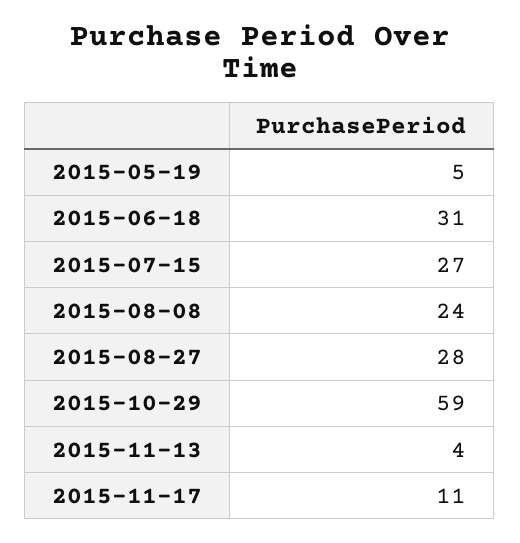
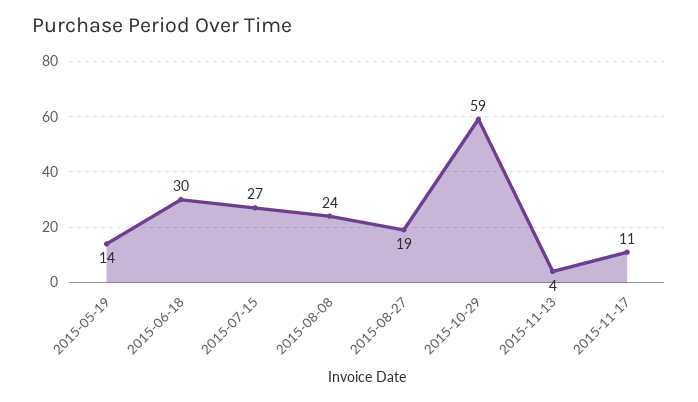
  {
-   "2015-05-19": 5,
+   "2015-05-19": 14,
-   "2015-06-18": 31,
+   "2015-06-18": 30,
    "2015-07-15": 27,
    "2015-08-08": 24,
-   "2015-08-27": 28,
+   "2015-08-27": 19,
    "2015-10-29": 59,
    "2015-11-13": 4,
    "2015-11-17": 11
  }

